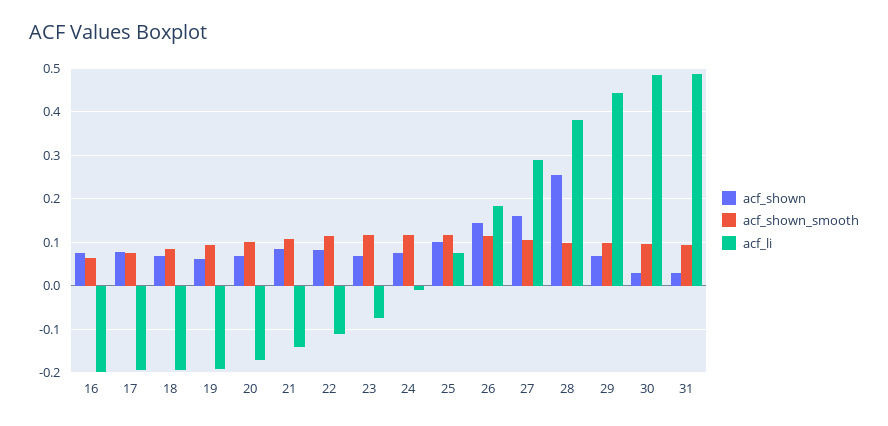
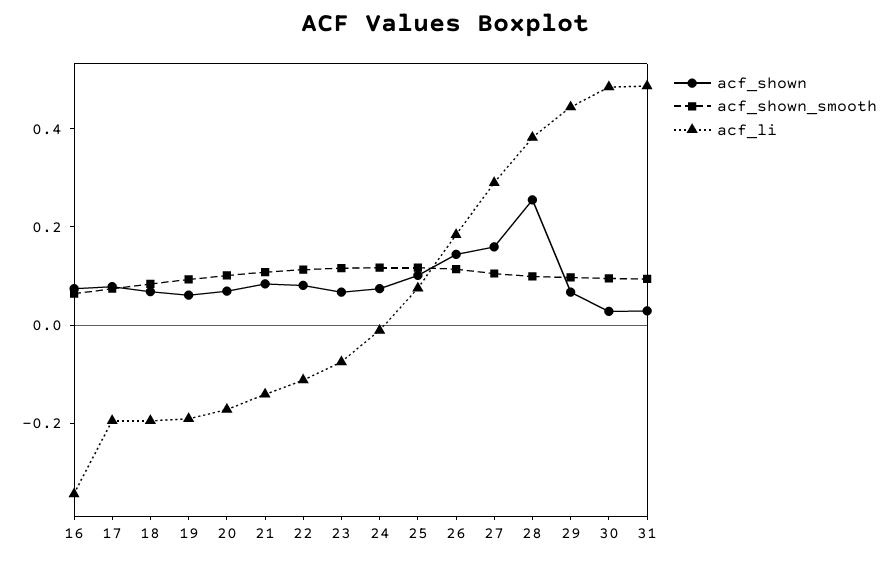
  {
    "acf_shown": {
      "16": 0.08,
      "17": 0.08,
      "18": 0.06,
      "19": 0.06,
      "20": 0.06,
      "21": 0.08,
      "22": 0.08,
      "23": 0.06,
      "24": 0.08,
      "25": 0.1,
      "26": 0.14,
      "27": 0.16,
      "28": 0.26,
      "29": 0.06,
      "30": 0.02,
      "31": 0.02
    },
    "acf_shown_smooth": {
      "16": 0.06,
      "17": 0.08,
      "18": 0.08,
      "19": 0.1,
      "20": 0.1,
      "21": 0.1,
      "22": 0.12,
      "23": 0.12,
      "24": 0.12,
      "25": 0.12,
      "26": 0.12,
      "27": 0.1,
      "28": 0.1,
      "29": 0.1,
      "30": 0.1,
      "31": 0.1
    },
    "acf_li": {
-     "16": -0.2,
+     "16": -0.35,
      "17": -0.2,
      "18": -0.2,
      "19": -0.2,
      "20": -0.18,
      "21": -0.14,
      "22": -0.12,
      "23": -0.08,
      "24": -0.02,
      "25": 0.08,
      "26": 0.18,
      "27": 0.3,
      "28": 0.38,
      "29": 0.44,
      "30": 0.48,
      "31": 0.48
    }
  }

